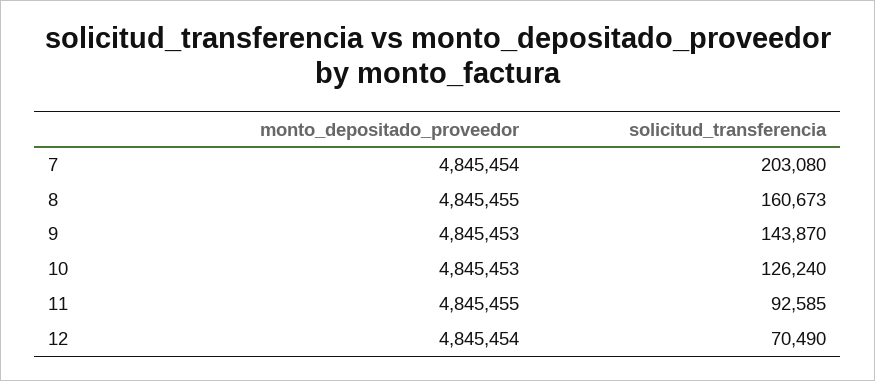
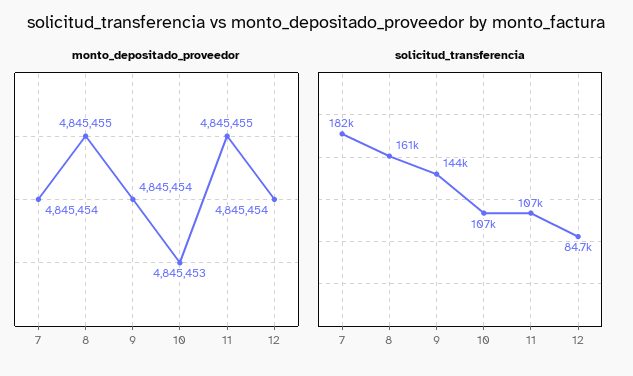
  {
    "monto_depositado_proveedor": {
      "7": 4845454,
      "8": 4845455,
-     "9": 4845453,
+     "9": 4845454,
      "10": 4845453,
      "11": 4845455,
      "12": 4845454
    },
    "solicitud_transferencia": {
-     "7": 203080,
+     "7": 182000,
      "8": 160673,
      "9": 143870,
-     "10": 126240,
+     "10": 107000,
-     "11": 92585,
+     "11": 107000,
-     "12": 70490
+     "12": 84700
    }
  }

